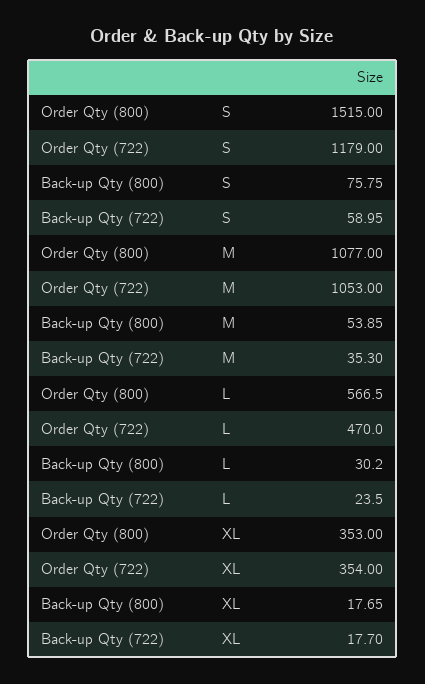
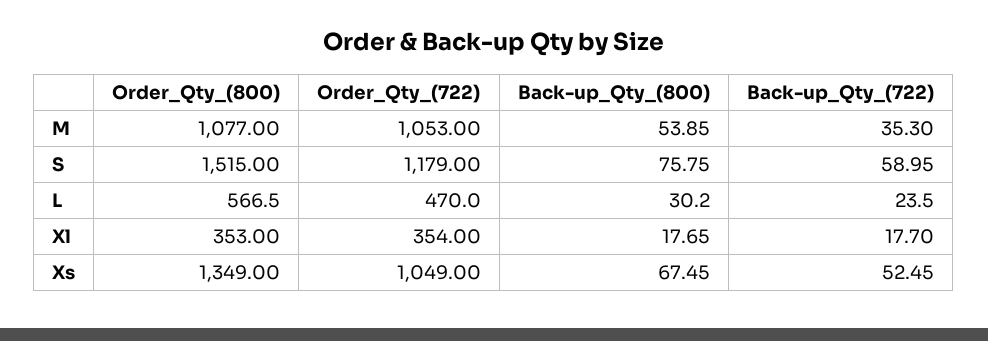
  {
    "Order Qty (800)": {
      "S": 1515,
      "M": 1077,
      "L": 566.5,
-     "XL": 353
+     "XL": 353,
+     "Xs": 1349
    },
    "Order Qty (722)": {
      "S": 1179,
      "M": 1053,
      "L": 470,
-     "XL": 354
+     "XL": 354,
+     "Xs": 1049
    },
    "Back-up Qty (800)": {
      "S": 75.75,
      "M": 53.85,
      "L": 30.2,
-     "XL": 17.65
+     "XL": 17.65,
+     "Xs": 67.45
    },
    "Back-up Qty (722)": {
      "S": 58.95,
      "M": 35.3,
      "L": 23.5,
-     "XL": 17.7
+     "XL": 17.7,
+     "Xs": 52.45
    }
  }

